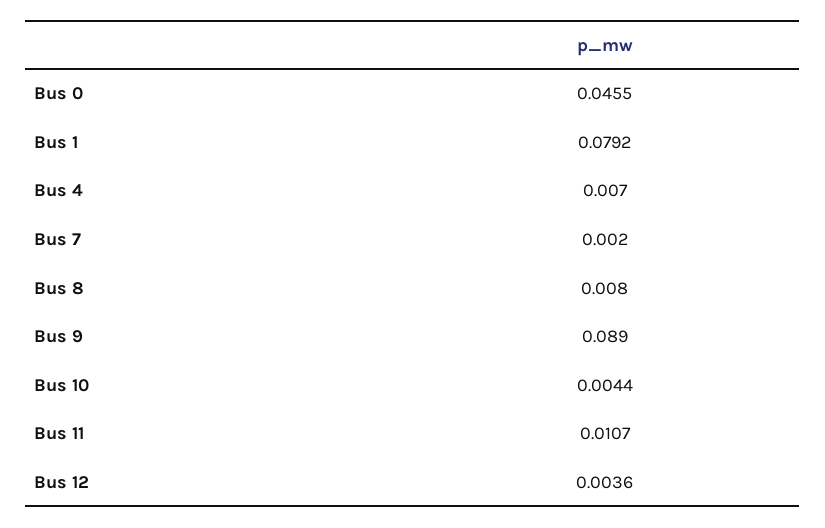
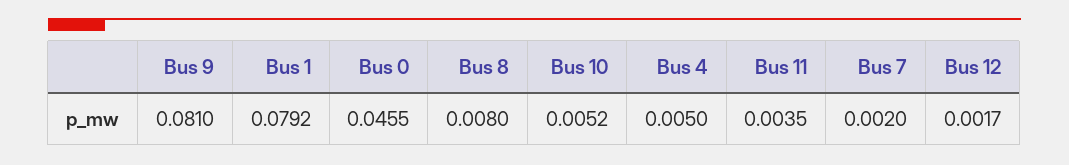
  {
    "Bus 0": 0.0455,
    "Bus 1": 0.0792,
-   "Bus 4": 0.007,
+   "Bus 4": 0.005,
    "Bus 7": 0.002,
    "Bus 8": 0.008,
-   "Bus 9": 0.089,
+   "Bus 9": 0.081,
-   "Bus 10": 0.0044,
+   "Bus 10": 0.0052,
-   "Bus 11": 0.0107,
+   "Bus 11": 0.0035,
-   "Bus 12": 0.0036
+   "Bus 12": 0.0017
  }

